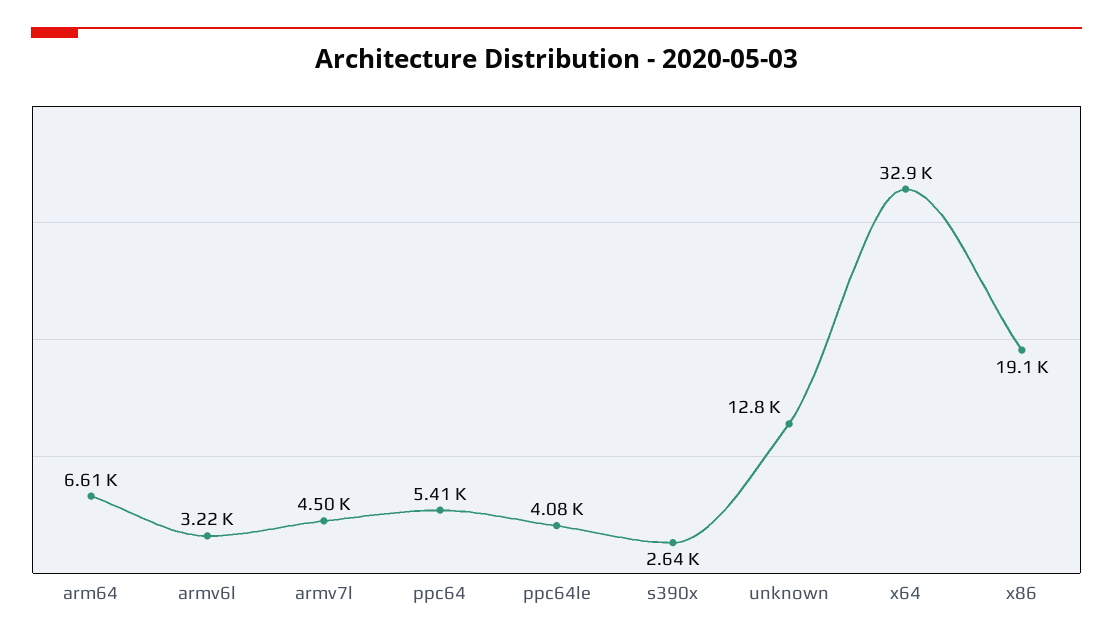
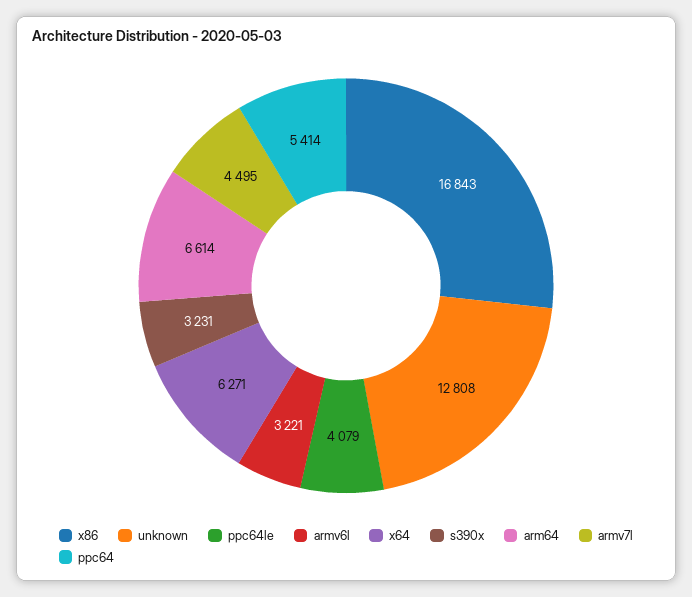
  {
    "arm64": 6614,
    "armv6l": 3221,
    "armv7l": 4495,
    "ppc64": 5414,
    "ppc64le": 4079,
-   "s390x": 2640,
+   "s390x": 3231,
    "unknown": 12808,
-   "x64": 32900,
+   "x64": 6271,
-   "x86": 19100
+   "x86": 16843
  }

